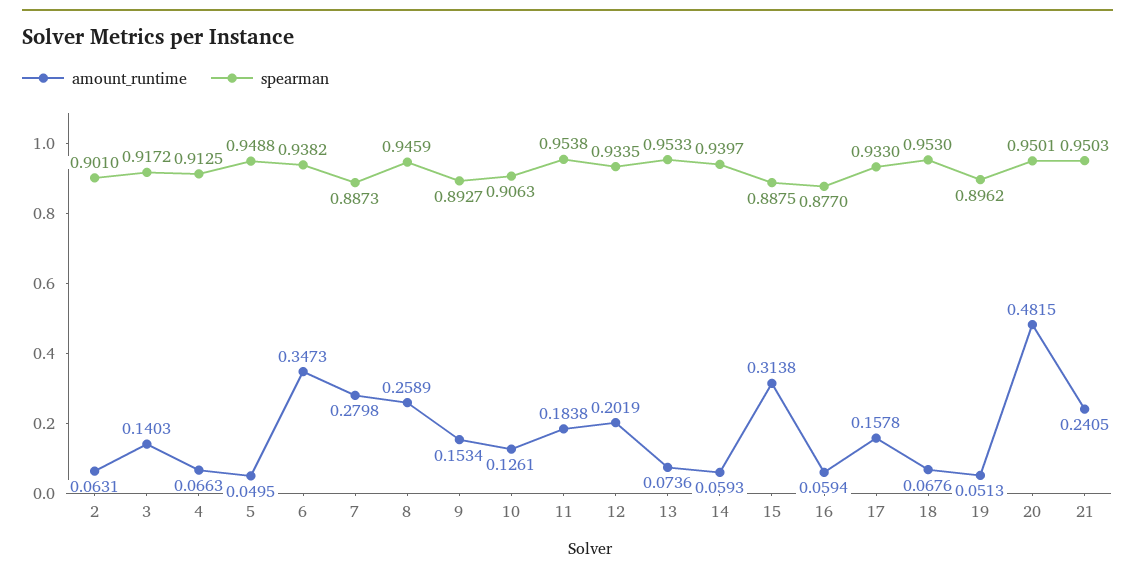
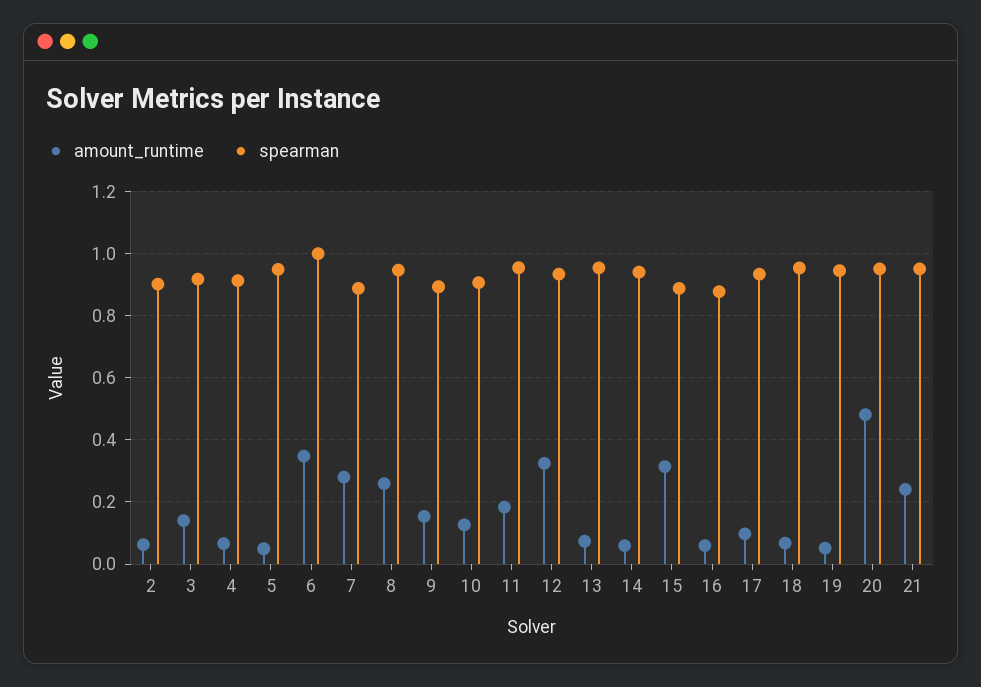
  {
    "amount_runtime": {
      "2": 0.0631,
      "3": 0.1403,
      "4": 0.0663,
      "5": 0.0495,
      "6": 0.3473,
      "7": 0.2798,
      "8": 0.2589,
      "9": 0.1534,
      "10": 0.1261,
      "11": 0.1838,
-     "12": 0.2019,
+     "12": 0.32,
      "13": 0.0736,
      "14": 0.0593,
      "15": 0.3138,
      "16": 0.0594,
-     "17": 0.1578,
+     "17": 0.1,
      "18": 0.0676,
      "19": 0.0513,
      "20": 0.4815,
      "21": 0.2405
    },
    "spearman": {
      "2": 0.901,
      "3": 0.9172,
      "4": 0.9125,
      "5": 0.9488,
-     "6": 0.9382,
+     "6": 1,
      "7": 0.8873,
      "8": 0.9459,
      "9": 0.8927,
      "10": 0.9063,
      "11": 0.9538,
      "12": 0.9335,
      "13": 0.9533,
      "14": 0.9397,
      "15": 0.8875,
      "16": 0.877,
      "17": 0.933,
      "18": 0.953,
-     "19": 0.8962,
+     "19": 0.94,
      "20": 0.9501,
      "21": 0.9503
    }
  }

